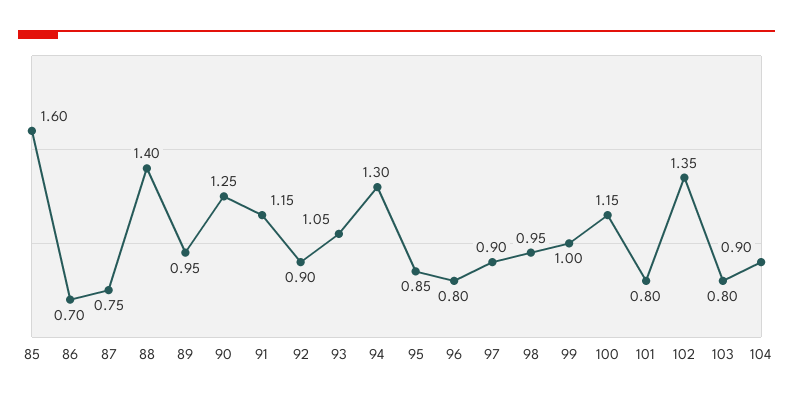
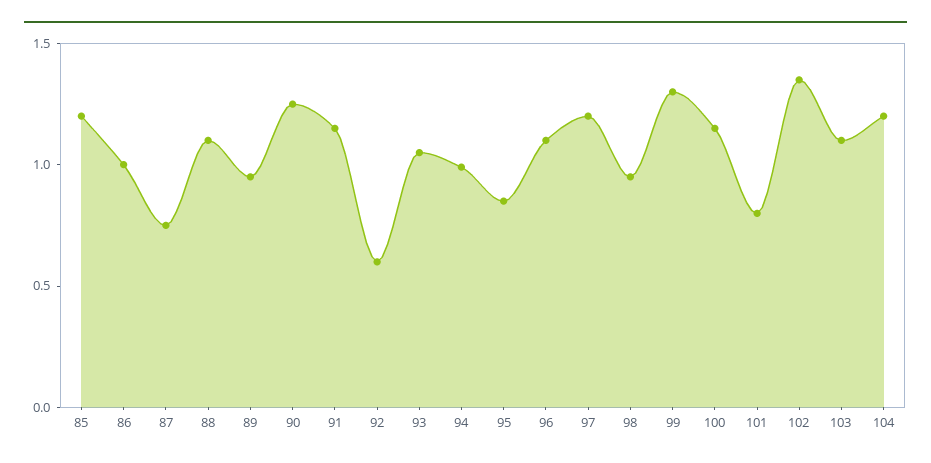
  {
-   "85": 1.6,
+   "85": 1.2,
-   "86": 0.7,
+   "86": 1,
    "87": 0.75,
-   "88": 1.4,
+   "88": 1.1,
    "89": 0.95,
    "90": 1.25,
    "91": 1.15,
-   "92": 0.9,
+   "92": 0.6,
    "93": 1.05,
-   "94": 1.3,
+   "94": 1,
    "95": 0.85,
-   "96": 0.8,
+   "96": 1.1,
-   "97": 0.9,
+   "97": 1.2,
    "98": 0.95,
-   "99": 1,
+   "99": 1.3,
    "100": 1.15,
    "101": 0.8,
    "102": 1.35,
-   "103": 0.8,
+   "103": 1.1,
-   "104": 0.9
+   "104": 1.2
  }

